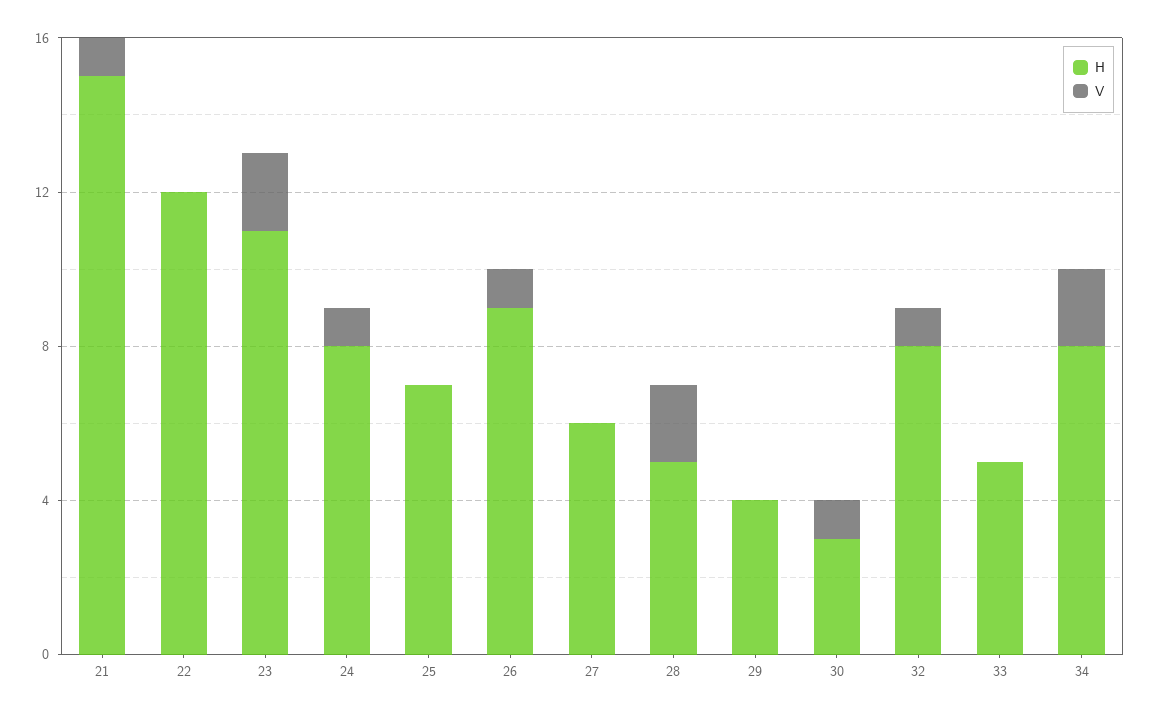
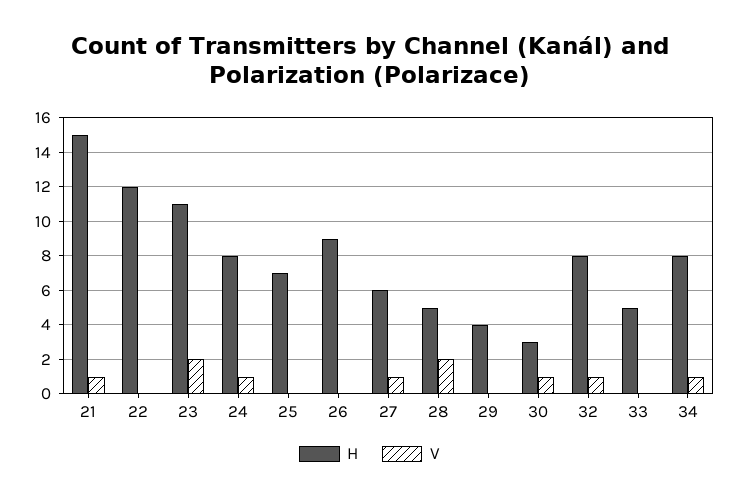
  {
    "H": {
      "21": 15,
      "22": 12,
      "23": 11,
      "24": 8,
      "25": 7,
      "26": 9,
      "27": 6,
      "28": 5,
      "29": 4,
      "30": 3,
      "32": 8,
      "33": 5,
      "34": 8
    },
    "V": {
      "21": 1,
      "22": 0,
      "23": 2,
      "24": 1,
      "25": 0,
-     "26": 1,
+     "26": 0,
-     "27": 0,
+     "27": 1,
      "28": 2,
      "29": 0,
      "30": 1,
      "32": 1,
      "33": 0,
-     "34": 2
+     "34": 1
    }
  }

